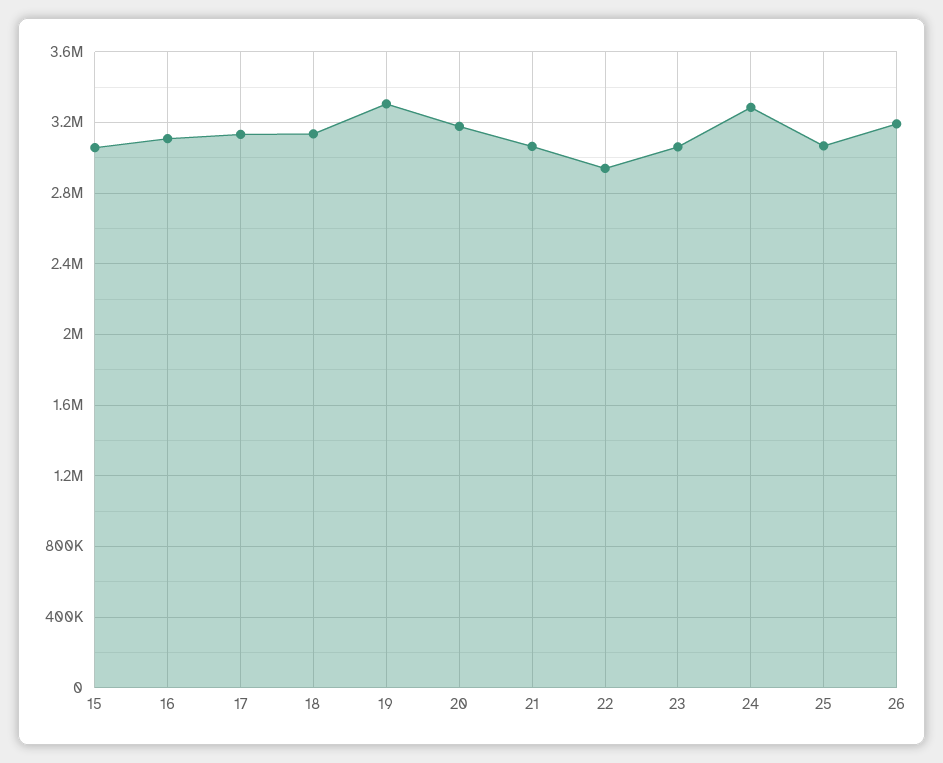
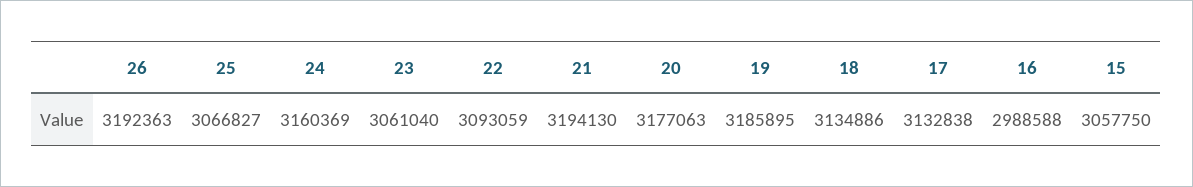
  {
    "15": 3057750,
-   "16": 3100000,
+   "16": 2988588,
    "17": 3132838,
    "18": 3134886,
-   "19": 3300000,
+   "19": 3185895,
    "20": 3177063,
-   "21": 3050000,
+   "21": 3194130,
-   "22": 2950000,
+   "22": 3093059,
    "23": 3061040,
-   "24": 3300000,
+   "24": 3160369,
    "25": 3066827,
    "26": 3192363
  }

